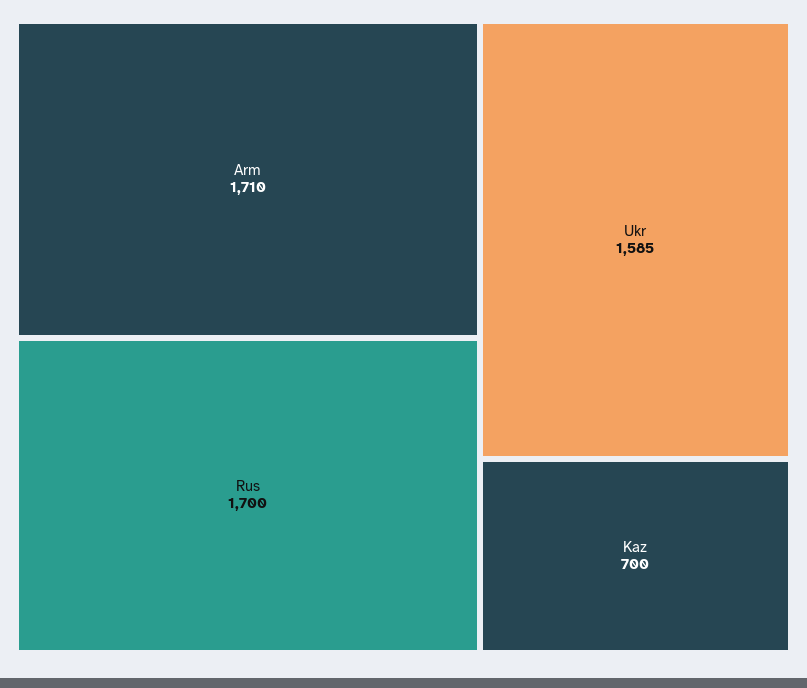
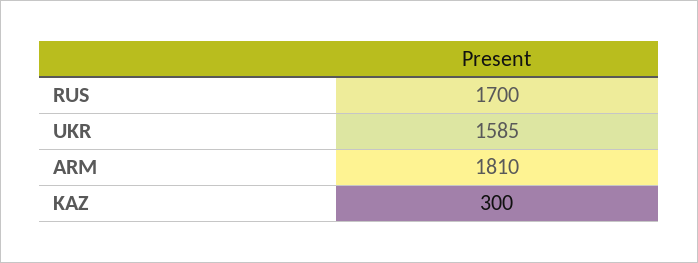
  {
-   "Arm": 1710,
+   "Arm": 1810,
    "Rus": 1700,
    "Ukr": 1585,
-   "Kaz": 700
+   "Kaz": 300
  }

